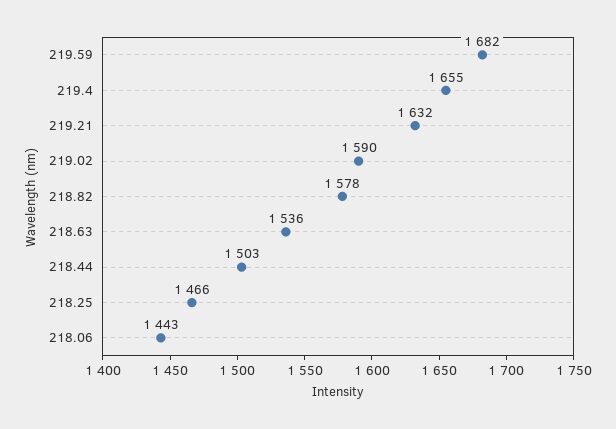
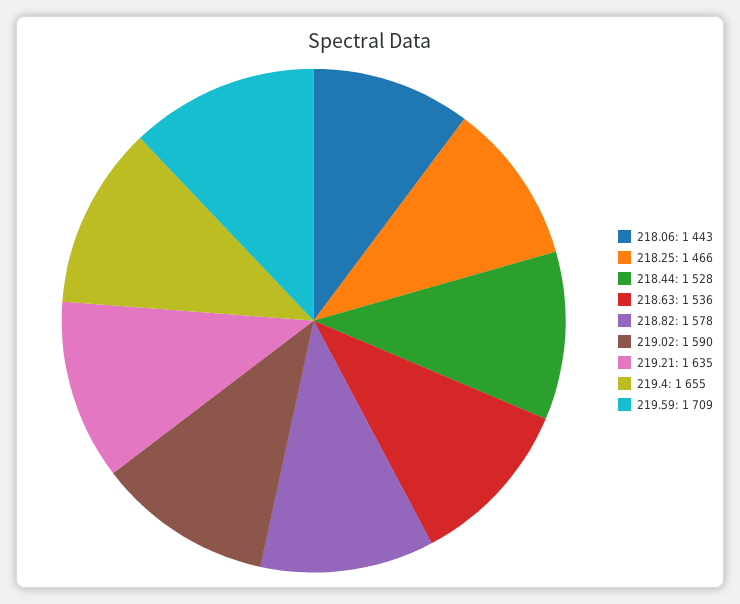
  {
-   "219.59": 1682,
+   "219.59": 1709,
    "219.4": 1655,
-   "219.21": 1632,
+   "219.21": 1635,
    "219.02": 1590,
    "218.82": 1578,
    "218.63": 1536,
-   "218.44": 1503,
+   "218.44": 1528,
    "218.25": 1466,
    "218.06": 1443
  }

